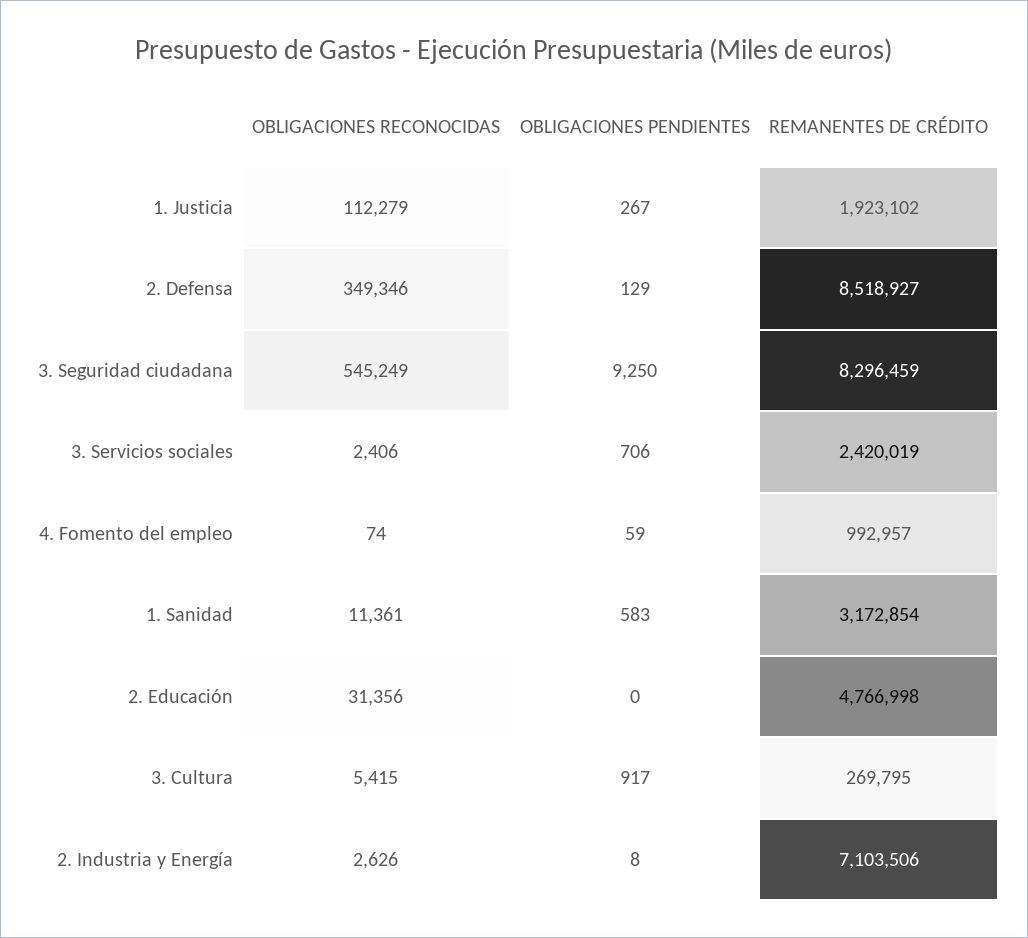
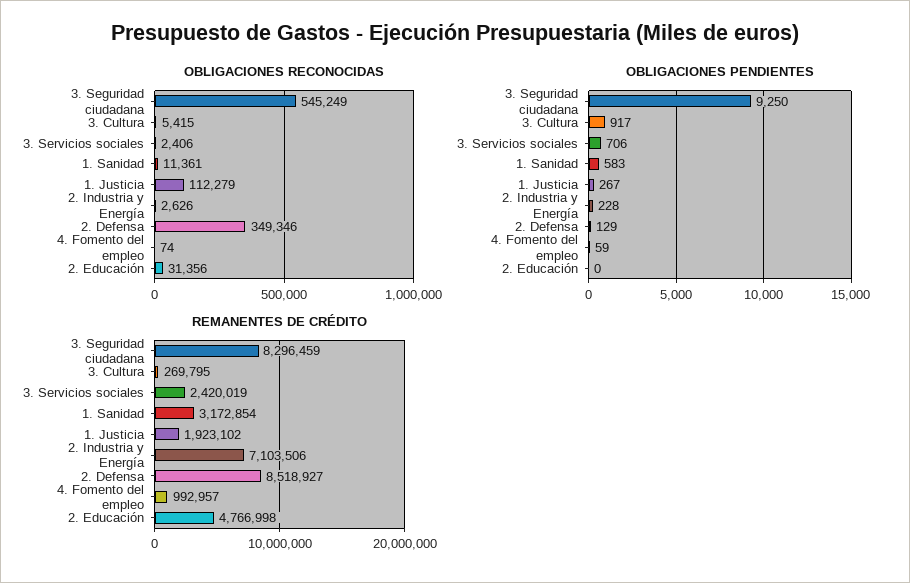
  {
    "OBLIGACIONES RECONOCIDAS": {
      "1. Justicia": 112279,
      "2. Defensa": 349346,
      "3. Seguridad ciudadana": 545249,
      "3. Servicios sociales": 2406,
      "4. Fomento del empleo": 74,
      "1. Sanidad": 11361,
      "2. Educación": 31356,
      "3. Cultura": 5415,
      "2. Industria y Energía": 2626
    },
    "OBLIGACIONES PENDIENTES": {
      "1. Justicia": 267,
      "2. Defensa": 129,
      "3. Seguridad ciudadana": 9250,
      "3. Servicios sociales": 706,
      "4. Fomento del empleo": 59,
      "1. Sanidad": 583,
      "2. Educación": 0,
      "3. Cultura": 917,
-     "2. Industria y Energía": 8
+     "2. Industria y Energía": 228
    },
    "REMANENTES DE CRÉDITO": {
      "1. Justicia": 1923102,
      "2. Defensa": 8518927,
      "3. Seguridad ciudadana": 8296459,
      "3. Servicios sociales": 2420019,
      "4. Fomento del empleo": 992957,
      "1. Sanidad": 3172854,
      "2. Educación": 4766998,
      "3. Cultura": 269795,
      "2. Industria y Energía": 7103506
    }
  }

